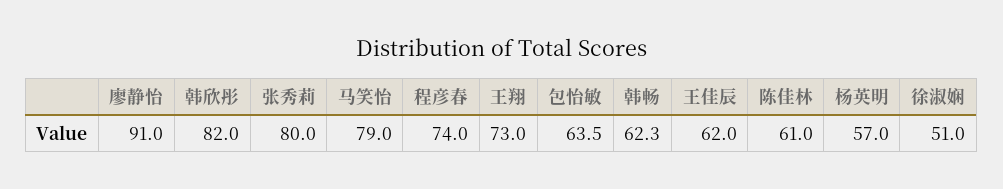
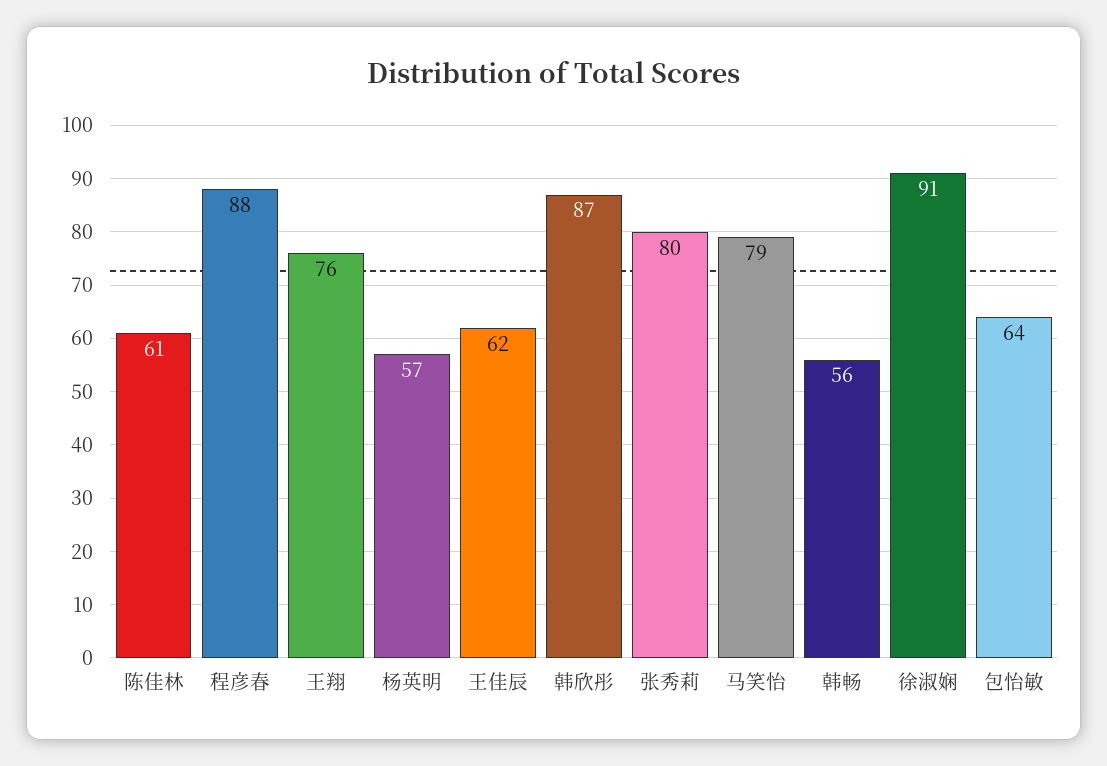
  {
-   "廖静怡": 91,
-   "韩欣彤": 82,
+   "韩欣彤": 87,
    "张秀莉": 80,
    "马笑怡": 79,
-   "程彦春": 74,
+   "程彦春": 88,
-   "王翔": 73,
+   "王翔": 76,
    "包怡敏": 63.5,
-   "韩畅": 62.3,
+   "韩畅": 56,
    "王佳辰": 62,
    "陈佳林": 61,
    "杨英明": 57,
-   "徐淑娴": 51
+   "徐淑娴": 91
  }

